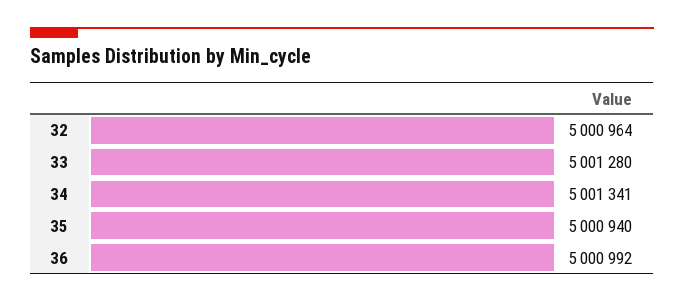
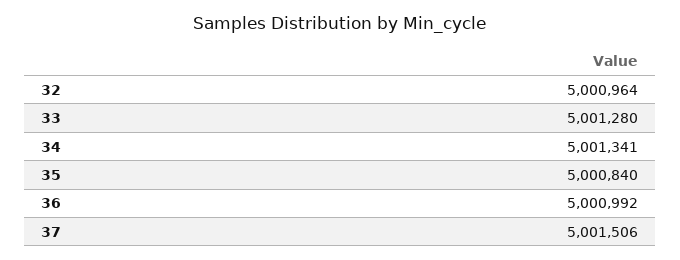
  {
    "32": 5000964,
    "33": 5001280,
    "34": 5001341,
-   "35": 5000940,
+   "35": 5000840,
-   "36": 5000992
+   "36": 5000992,
+   "37": 5001506
  }

